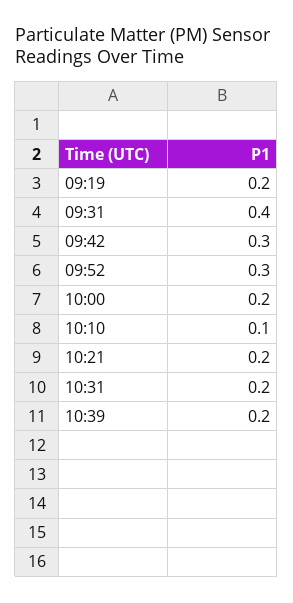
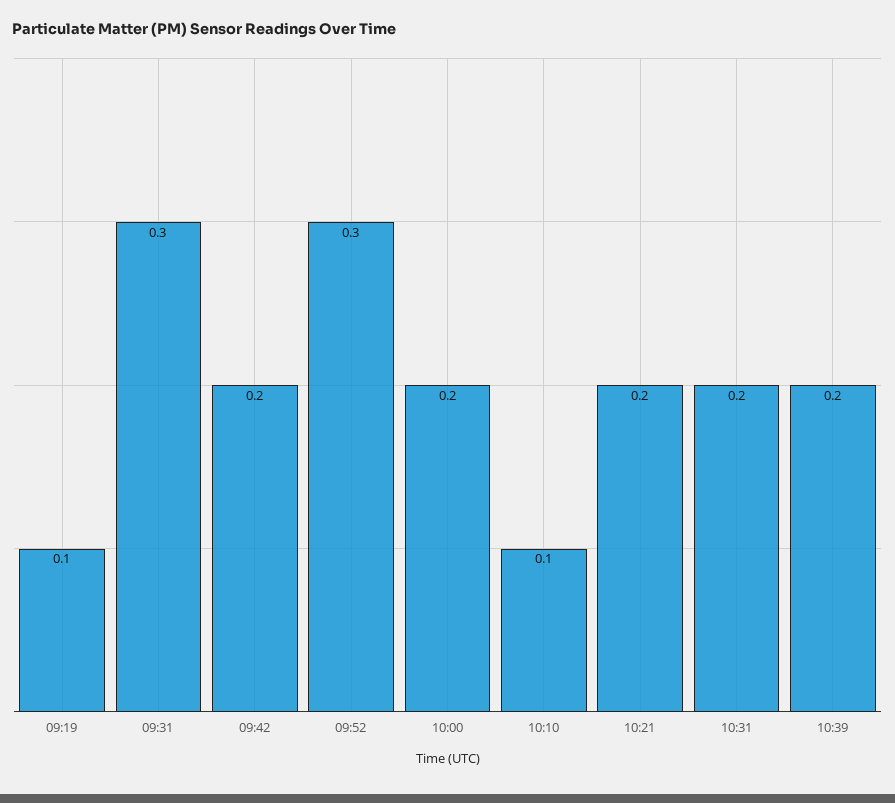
  {
-   "09:19": 0.2,
+   "09:19": 0.1,
-   "09:31": 0.4,
+   "09:31": 0.3,
-   "09:42": 0.3,
+   "09:42": 0.2,
    "09:52": 0.3,
    "10:00": 0.2,
    "10:10": 0.1,
    "10:21": 0.2,
    "10:31": 0.2,
    "10:39": 0.2
  }

